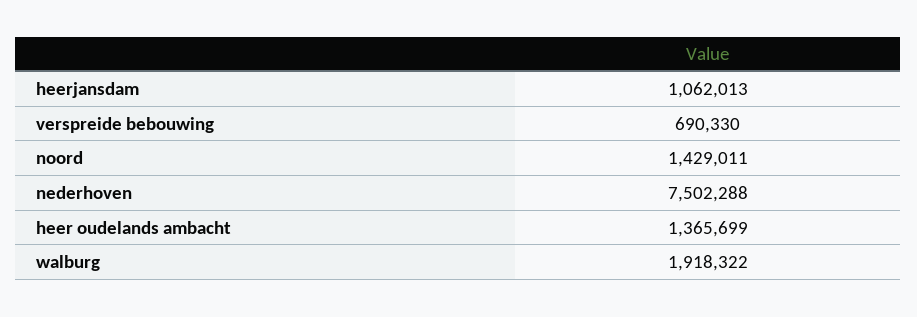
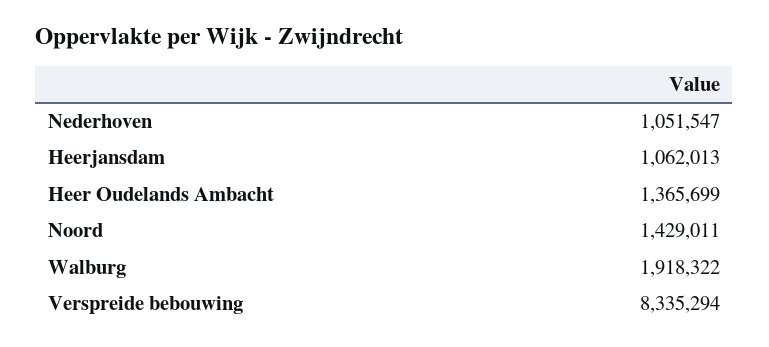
  {
    "heerjansdam": 1062013,
-   "verspreide bebouwing": 690330,
+   "verspreide bebouwing": 8335294,
    "noord": 1429011,
-   "nederhoven": 7502288,
+   "nederhoven": 1051547,
    "heer oudelands ambacht": 1365699,
    "walburg": 1918322
  }

